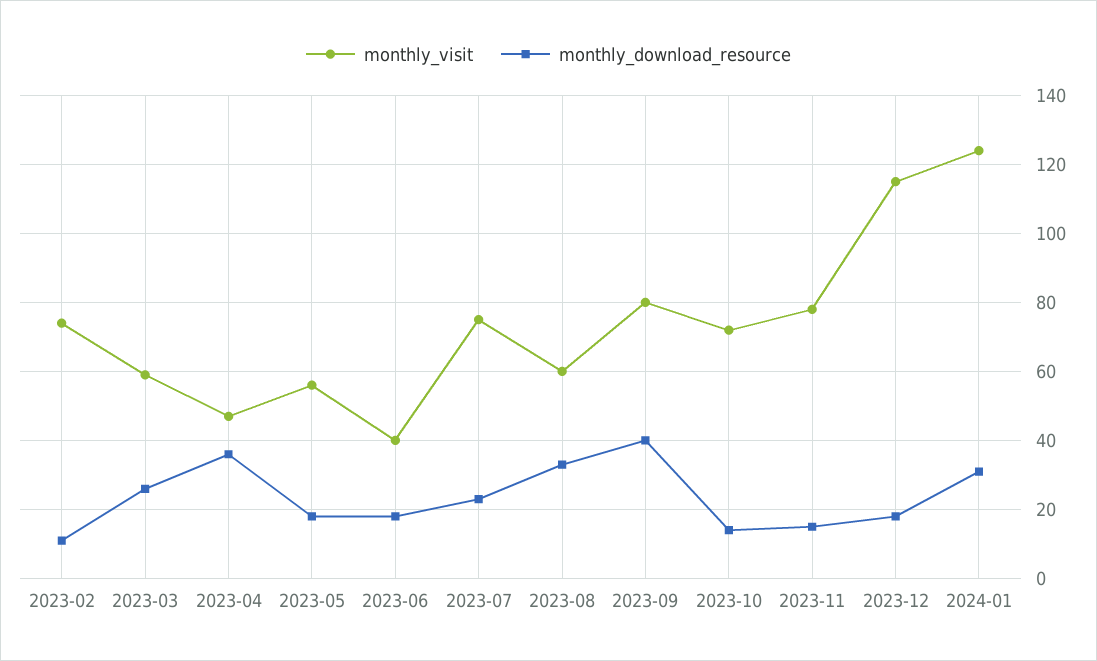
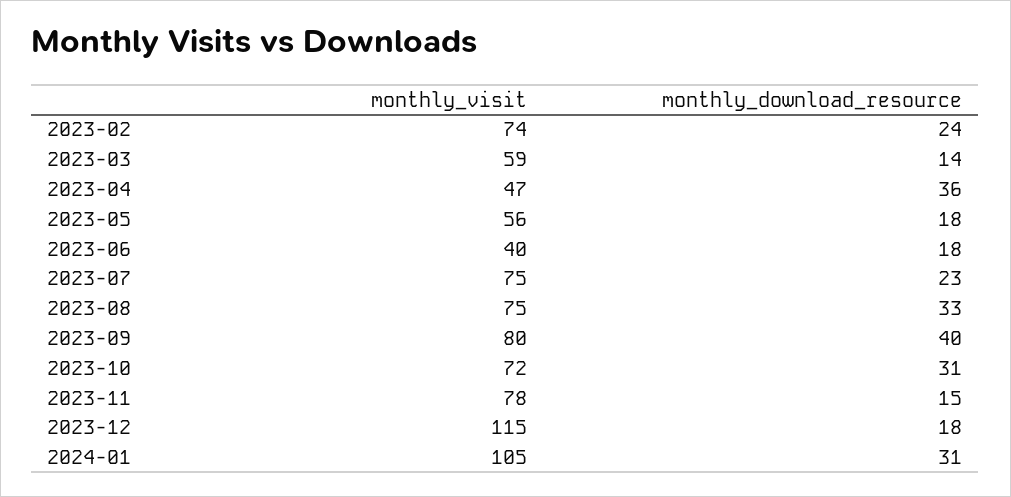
  {
    "monthly_visit": {
      "2023-02": 74,
      "2023-03": 59,
      "2023-04": 47,
      "2023-05": 56,
      "2023-06": 40,
      "2023-07": 75,
-     "2023-08": 60,
+     "2023-08": 75,
      "2023-09": 80,
      "2023-10": 72,
      "2023-11": 78,
      "2023-12": 115,
-     "2024-01": 125
+     "2024-01": 105
    },
    "monthly_download_resource": {
-     "2023-02": 10,
+     "2023-02": 24,
-     "2023-03": 25,
+     "2023-03": 14,
      "2023-04": 36,
      "2023-05": 18,
      "2023-06": 18,
      "2023-07": 23,
      "2023-08": 33,
      "2023-09": 40,
-     "2023-10": 15,
+     "2023-10": 31,
      "2023-11": 15,
      "2023-12": 18,
      "2024-01": 31
    }
  }

